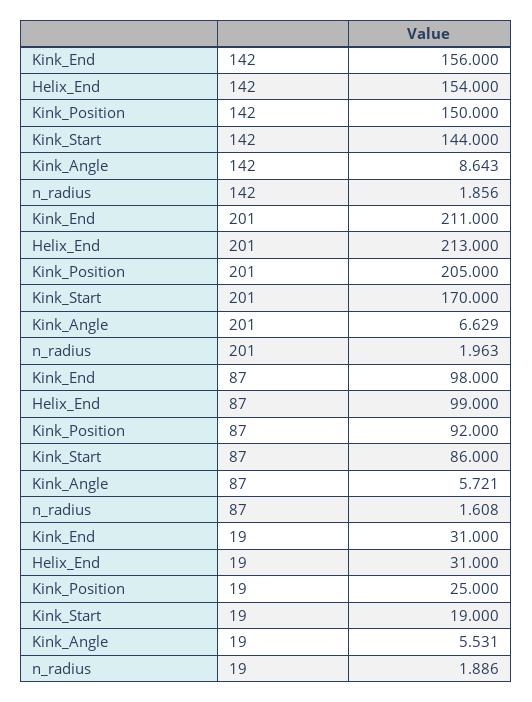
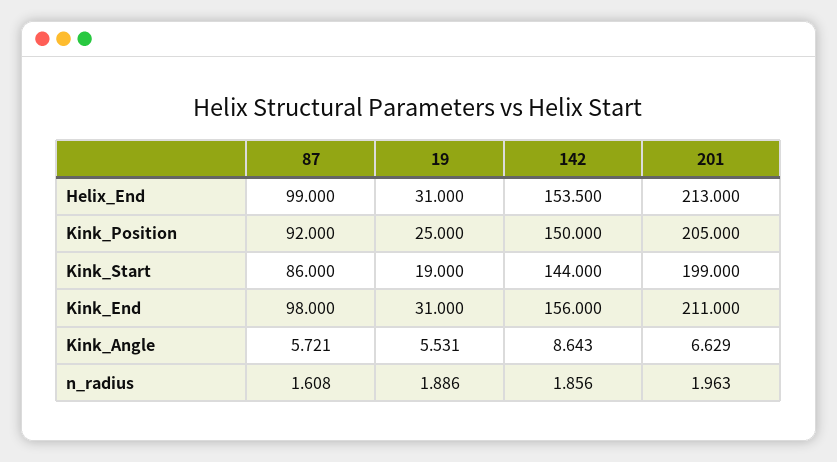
  {
    "Kink_End": {
      "142": 156,
      "201": 211,
      "87": 98,
      "19": 31
    },
    "Helix_End": {
-     "142": 154,
+     "142": 153.5,
      "201": 213,
      "87": 99,
      "19": 31
    },
    "Kink_Position": {
      "142": 150,
      "201": 205,
      "87": 92,
      "19": 25
    },
    "Kink_Start": {
      "142": 144,
-     "201": 170,
+     "201": 199,
      "87": 86,
      "19": 19
    },
    "Kink_Angle": {
      "142": 8.643,
      "201": 6.629,
      "87": 5.721,
      "19": 5.531
    },
    "n_radius": {
      "142": 1.856,
      "201": 1.963,
      "87": 1.608,
      "19": 1.886
    }
  }

